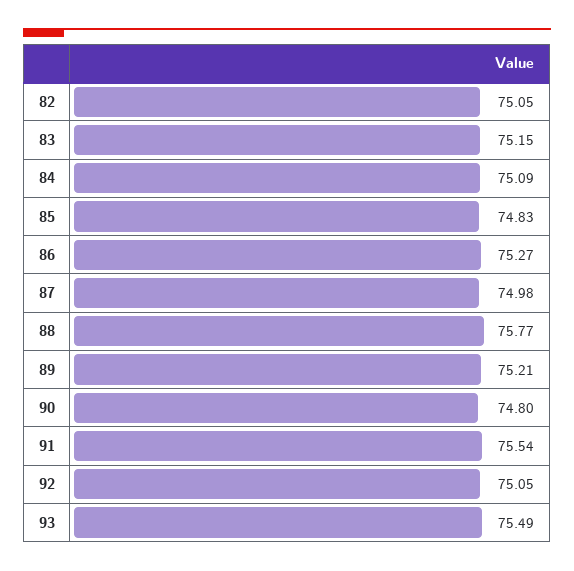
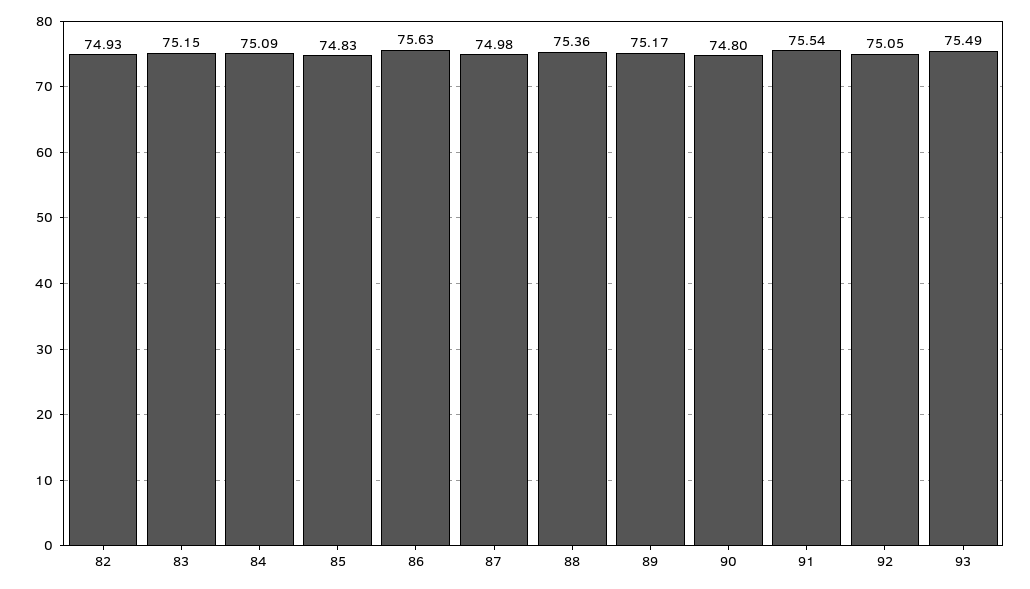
  {
-   "82": 75.05,
+   "82": 74.93,
    "83": 75.15,
    "84": 75.09,
    "85": 74.83,
-   "86": 75.27,
+   "86": 75.63,
    "87": 74.98,
-   "88": 75.77,
+   "88": 75.36,
-   "89": 75.21,
+   "89": 75.17,
    "90": 74.8,
    "91": 75.54,
    "92": 75.05,
    "93": 75.49
  }

